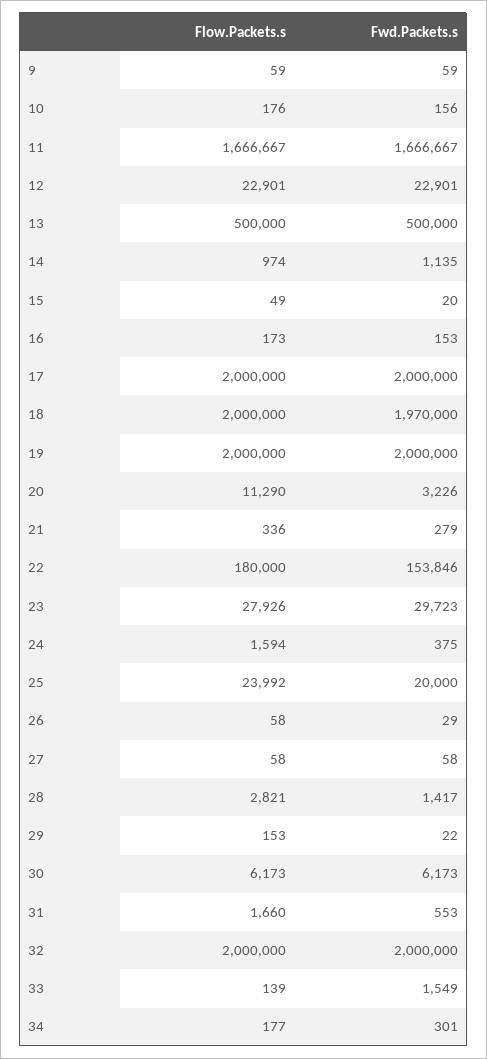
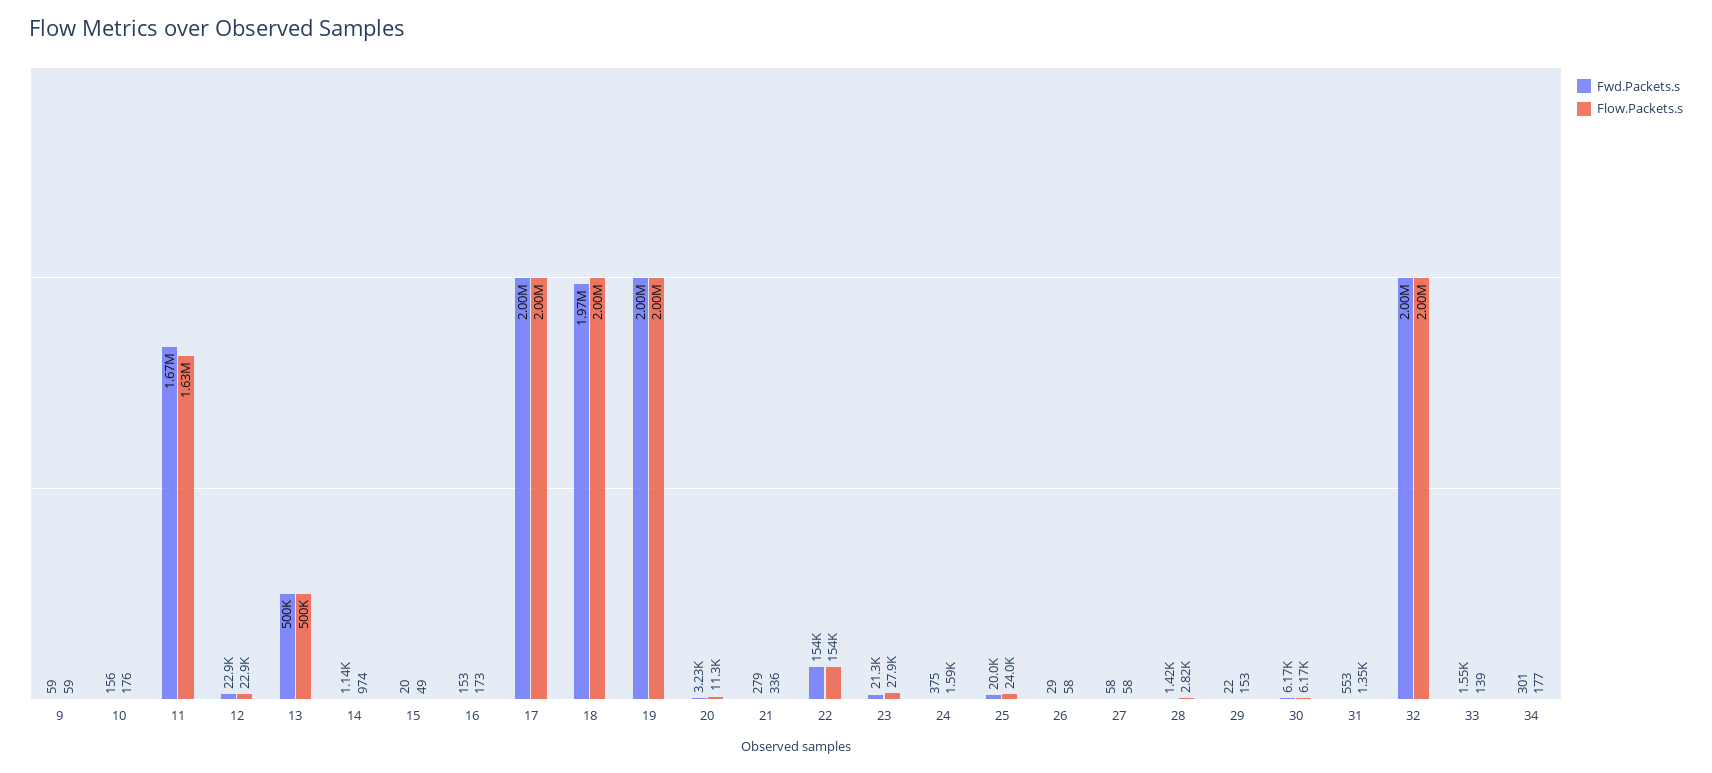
  {
    "Flow.Packets.s": {
      "9": 59,
      "10": 176,
-     "11": 1666667,
+     "11": 1630000,
      "12": 22901,
      "13": 500000,
      "14": 974,
      "15": 49,
      "16": 173,
      "17": 2000000,
      "18": 2000000,
      "19": 2000000,
      "20": 11290,
      "21": 336,
-     "22": 180000,
+     "22": 154000,
      "23": 27926,
      "24": 1594,
      "25": 23992,
      "26": 58,
      "27": 58,
      "28": 2821,
      "29": 153,
      "30": 6173,
-     "31": 1660,
+     "31": 1350,
      "32": 2000000,
      "33": 139,
      "34": 177
    },
    "Fwd.Packets.s": {
      "9": 59,
      "10": 156,
      "11": 1666667,
      "12": 22901,
      "13": 500000,
      "14": 1135,
      "15": 20,
      "16": 153,
      "17": 2000000,
      "18": 1970000,
      "19": 2000000,
      "20": 3226,
      "21": 279,
      "22": 153846,
-     "23": 29723,
+     "23": 21300,
      "24": 375,
      "25": 20000,
      "26": 29,
      "27": 58,
      "28": 1417,
      "29": 22,
      "30": 6173,
      "31": 553,
      "32": 2000000,
      "33": 1549,
      "34": 301
    }
  }

